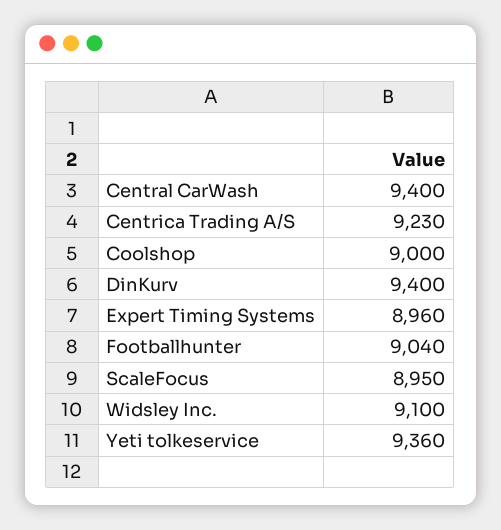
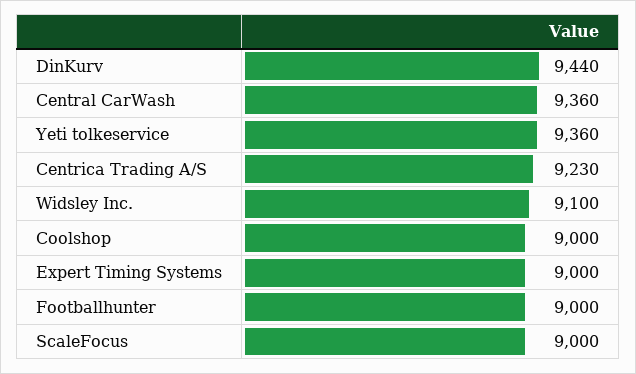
  {
-   "Central CarWash": 9400,
+   "Central CarWash": 9360,
    "Centrica Trading A/S": 9230,
    "Coolshop": 9000,
-   "DinKurv": 9400,
+   "DinKurv": 9440,
-   "Expert Timing Systems": 8960,
+   "Expert Timing Systems": 9000,
-   "Footballhunter": 9040,
+   "Footballhunter": 9000,
-   "ScaleFocus": 8950,
+   "ScaleFocus": 9000,
    "Widsley Inc.": 9100,
    "Yeti tolkeservice": 9360
  }

